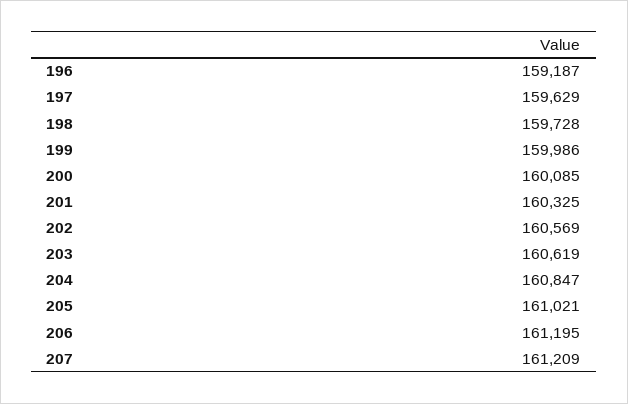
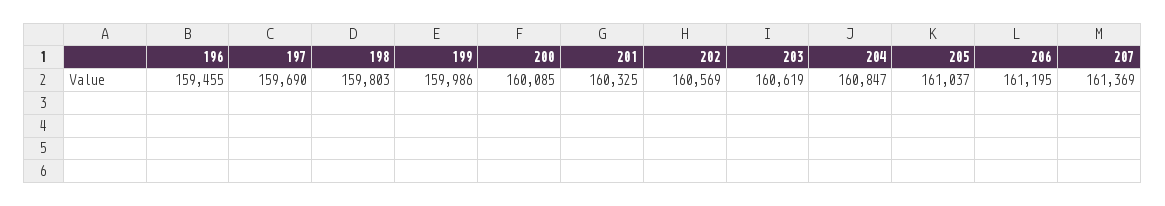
  {
-   "196": 159187,
+   "196": 159455,
-   "197": 159629,
+   "197": 159690,
-   "198": 159728,
+   "198": 159803,
    "199": 159986,
    "200": 160085,
    "201": 160325,
    "202": 160569,
    "203": 160619,
    "204": 160847,
-   "205": 161021,
+   "205": 161037,
    "206": 161195,
-   "207": 161209
+   "207": 161369
  }

